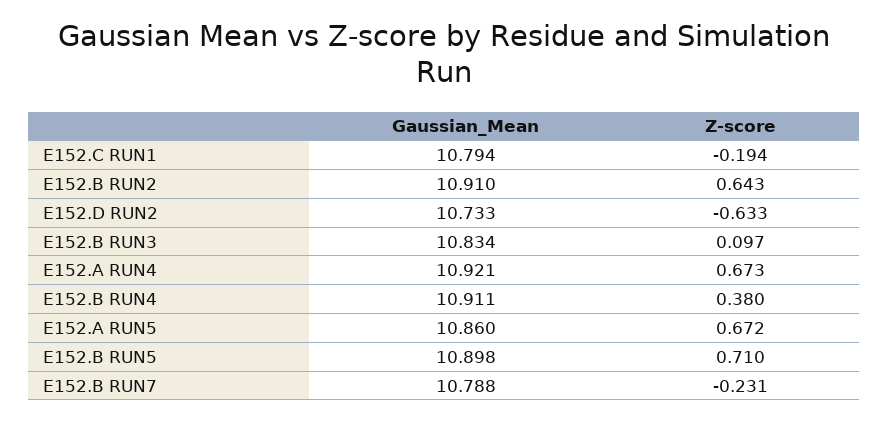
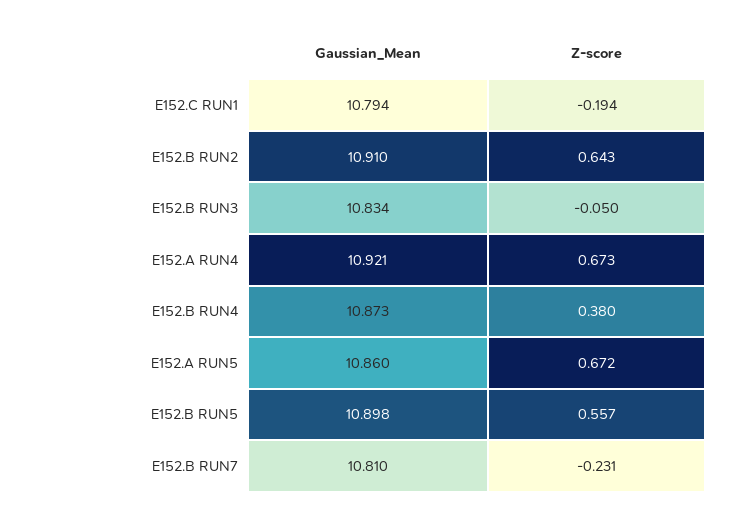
  {
    "Gaussian_Mean": {
      "E152.C RUN1": 10.794,
      "E152.B RUN2": 10.91,
-     "E152.D RUN2": 10.733,
      "E152.B RUN3": 10.834,
      "E152.A RUN4": 10.921,
-     "E152.B RUN4": 10.911,
+     "E152.B RUN4": 10.873,
      "E152.A RUN5": 10.86,
      "E152.B RUN5": 10.898,
-     "E152.B RUN7": 10.788
+     "E152.B RUN7": 10.81
    },
    "Z-score": {
      "E152.C RUN1": -0.194,
      "E152.B RUN2": 0.643,
-     "E152.D RUN2": -0.633,
-     "E152.B RUN3": 0.097,
+     "E152.B RUN3": -0.05,
      "E152.A RUN4": 0.673,
      "E152.B RUN4": 0.38,
      "E152.A RUN5": 0.672,
-     "E152.B RUN5": 0.71,
+     "E152.B RUN5": 0.557,
      "E152.B RUN7": -0.231
    }
  }

